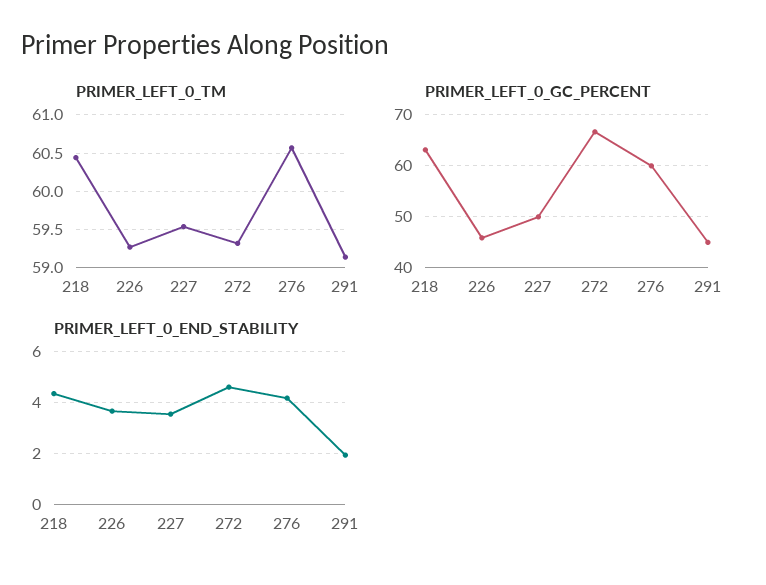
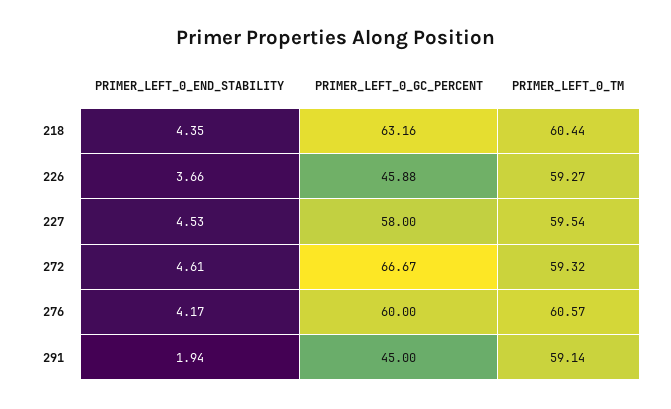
  {
    "PRIMER_LEFT_0_TM": {
      "218": 60.44,
      "226": 59.27,
      "227": 59.54,
      "272": 59.32,
      "276": 60.57,
      "291": 59.14
    },
    "PRIMER_LEFT_0_GC_PERCENT": {
      "218": 63.16,
      "226": 45.88,
-     "227": 50,
+     "227": 58,
      "272": 66.67,
      "276": 60,
      "291": 45
    },
    "PRIMER_LEFT_0_END_STABILITY": {
      "218": 4.35,
      "226": 3.66,
-     "227": 3.5,
+     "227": 4.53,
      "272": 4.61,
      "276": 4.17,
      "291": 1.94
    }
  }

